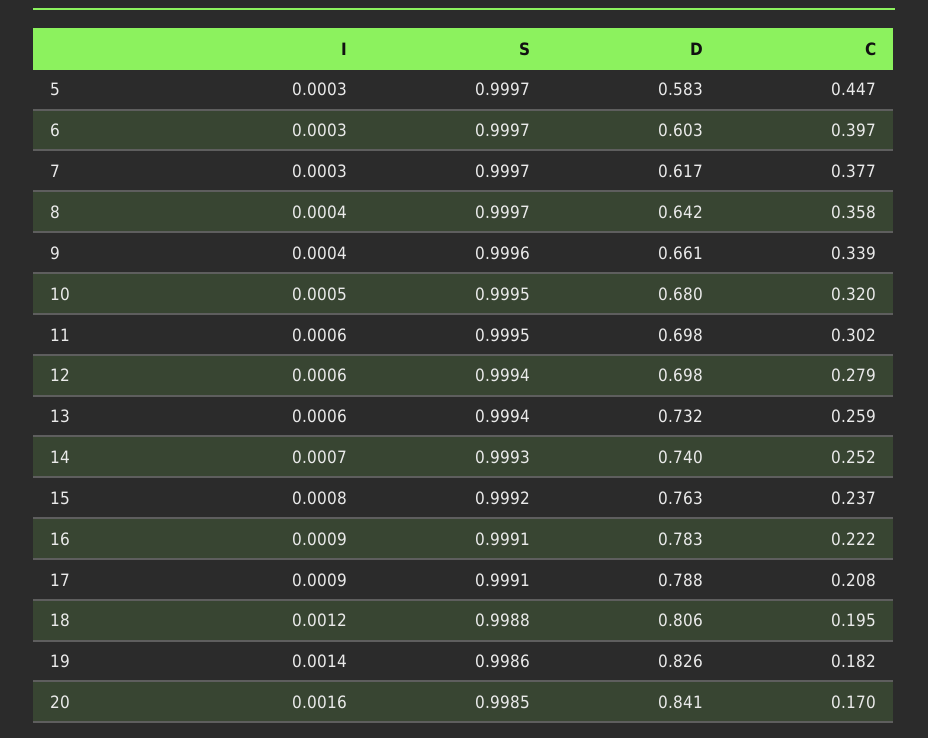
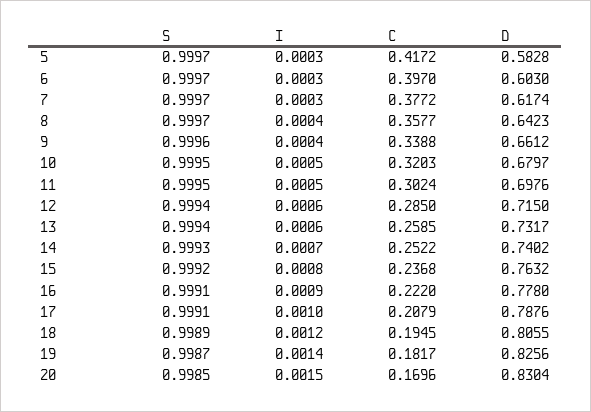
  {
    "I": {
      "5": 0.0003,
      "6": 0.0003,
      "7": 0.0003,
      "8": 0.0004,
      "9": 0.0004,
      "10": 0.0005,
-     "11": 0.0006,
+     "11": 0.0005,
      "12": 0.0006,
      "13": 0.0006,
      "14": 0.0007,
      "15": 0.0008,
      "16": 0.0009,
-     "17": 0.0009,
+     "17": 0.001,
      "18": 0.0012,
      "19": 0.0014,
-     "20": 0.0016
+     "20": 0.0015
    },
    "S": {
      "5": 0.9997,
      "6": 0.9997,
      "7": 0.9997,
      "8": 0.9997,
      "9": 0.9996,
      "10": 0.9995,
      "11": 0.9995,
      "12": 0.9994,
      "13": 0.9994,
      "14": 0.9993,
      "15": 0.9992,
      "16": 0.9991,
      "17": 0.9991,
-     "18": 0.9988,
+     "18": 0.9989,
-     "19": 0.9986,
+     "19": 0.9987,
      "20": 0.9985
    },
    "D": {
      "5": 0.5828,
      "6": 0.603,
      "7": 0.6174,
      "8": 0.6423,
      "9": 0.6612,
      "10": 0.6797,
      "11": 0.6976,
-     "12": 0.698,
+     "12": 0.715,
      "13": 0.7317,
      "14": 0.7402,
      "15": 0.7632,
-     "16": 0.783,
+     "16": 0.778,
      "17": 0.7876,
      "18": 0.8055,
      "19": 0.8256,
-     "20": 0.841
+     "20": 0.8304
    },
    "C": {
-     "5": 0.447,
+     "5": 0.4172,
      "6": 0.397,
      "7": 0.3772,
      "8": 0.3577,
      "9": 0.3388,
      "10": 0.3203,
      "11": 0.3024,
-     "12": 0.279,
+     "12": 0.285,
      "13": 0.2585,
      "14": 0.2522,
      "15": 0.2368,
      "16": 0.222,
      "17": 0.2079,
      "18": 0.1945,
      "19": 0.1817,
      "20": 0.1696
    }
  }

